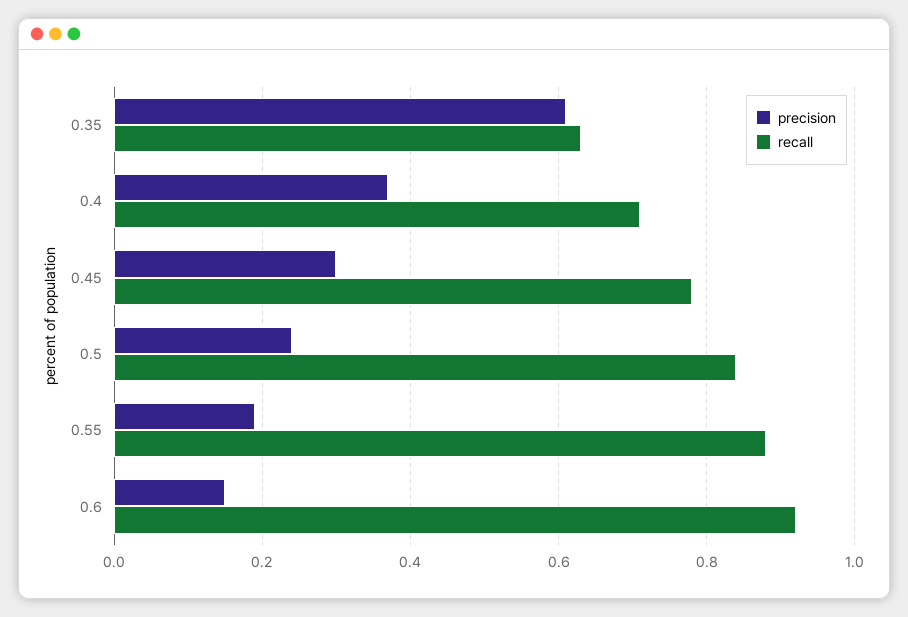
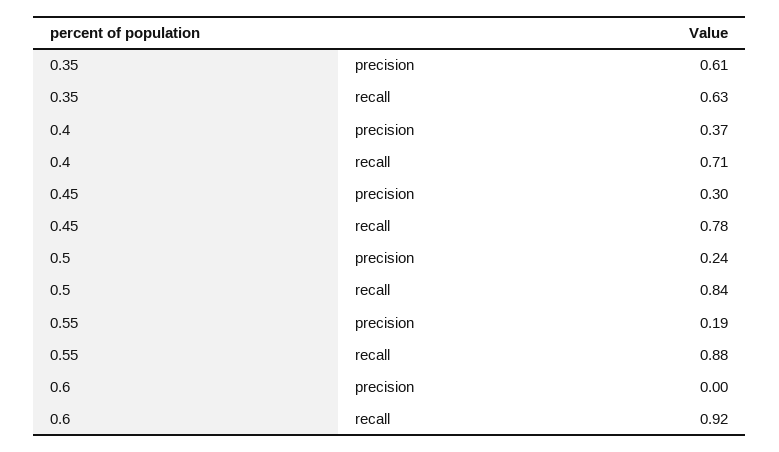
  {
    "precision": {
      "0.35": 0.61,
      "0.4": 0.37,
      "0.45": 0.3,
      "0.5": 0.24,
      "0.55": 0.19,
-     "0.6": 0.15
+     "0.6": 0
    },
    "recall": {
      "0.35": 0.63,
      "0.4": 0.71,
      "0.45": 0.78,
      "0.5": 0.84,
      "0.55": 0.88,
      "0.6": 0.92
    }
  }

